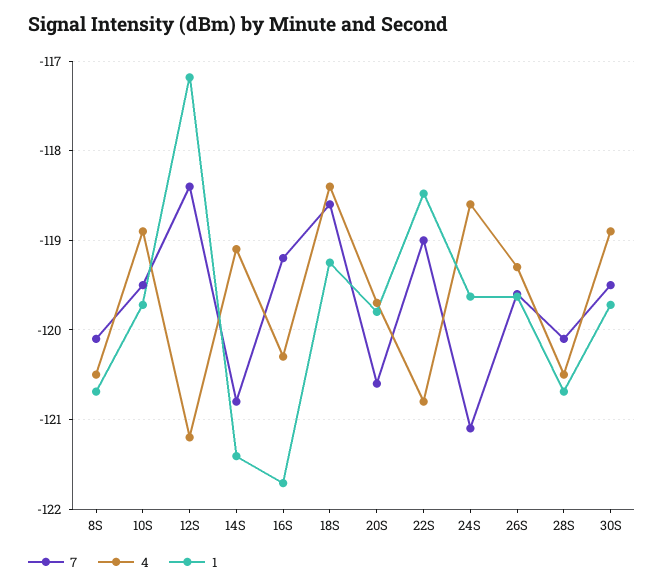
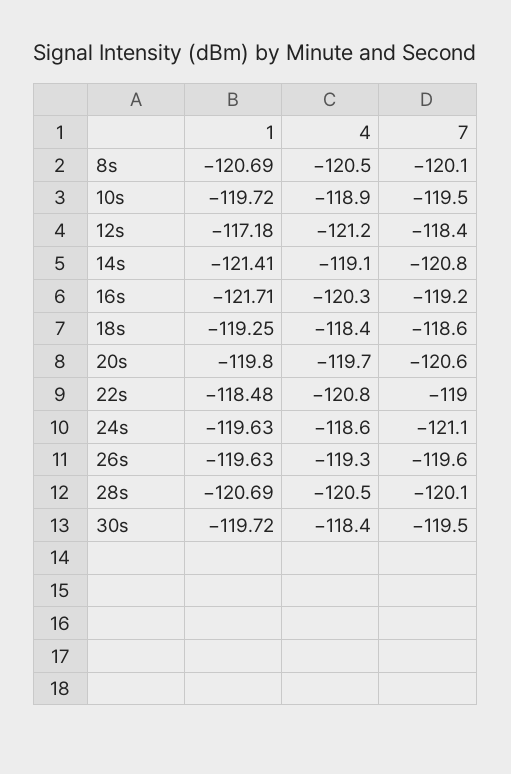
  {
    "7": {
      "8S": -120.1,
      "10S": -119.5,
      "12S": -118.4,
      "14S": -120.8,
      "16S": -119.2,
      "18S": -118.6,
      "20S": -120.6,
      "22S": -119,
      "24S": -121.1,
      "26S": -119.6,
      "28S": -120.1,
      "30S": -119.5
    },
    "4": {
      "8S": -120.5,
      "10S": -118.9,
      "12S": -121.2,
      "14S": -119.1,
      "16S": -120.3,
      "18S": -118.4,
      "20S": -119.7,
      "22S": -120.8,
      "24S": -118.6,
      "26S": -119.3,
      "28S": -120.5,
-     "30S": -118.9
+     "30S": -118.4
    },
    "1": {
      "8S": -120.69,
      "10S": -119.72,
      "12S": -117.18,
      "14S": -121.41,
      "16S": -121.71,
      "18S": -119.25,
      "20S": -119.8,
      "22S": -118.48,
      "24S": -119.63,
      "26S": -119.63,
      "28S": -120.69,
      "30S": -119.72
    }
  }

